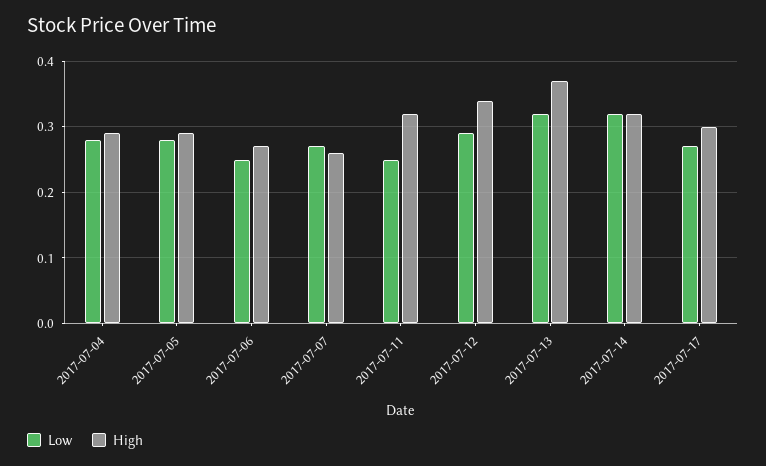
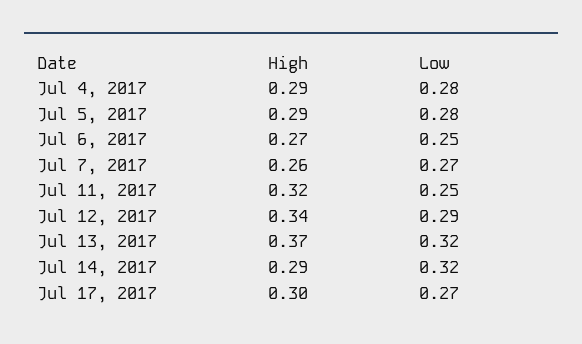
  {
    "Low": {
      "2017-07-04": 0.28,
      "2017-07-05": 0.28,
      "2017-07-06": 0.25,
      "2017-07-07": 0.27,
      "2017-07-11": 0.25,
      "2017-07-12": 0.29,
      "2017-07-13": 0.32,
      "2017-07-14": 0.32,
      "2017-07-17": 0.27
    },
    "High": {
      "2017-07-04": 0.29,
      "2017-07-05": 0.29,
      "2017-07-06": 0.27,
      "2017-07-07": 0.26,
      "2017-07-11": 0.32,
      "2017-07-12": 0.34,
      "2017-07-13": 0.37,
-     "2017-07-14": 0.32,
+     "2017-07-14": 0.29,
      "2017-07-17": 0.3
    }
  }

